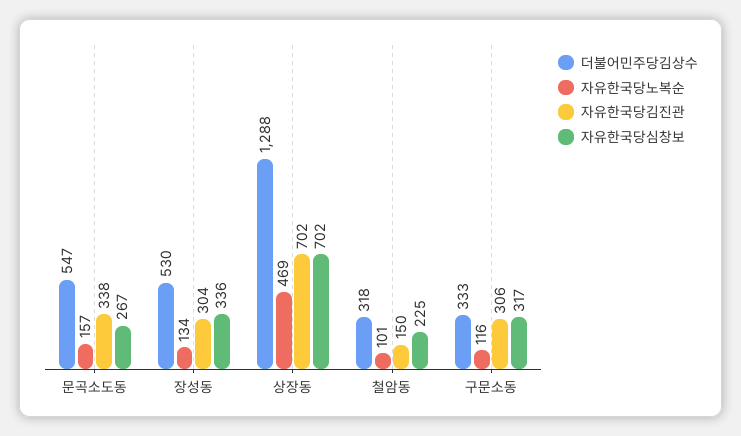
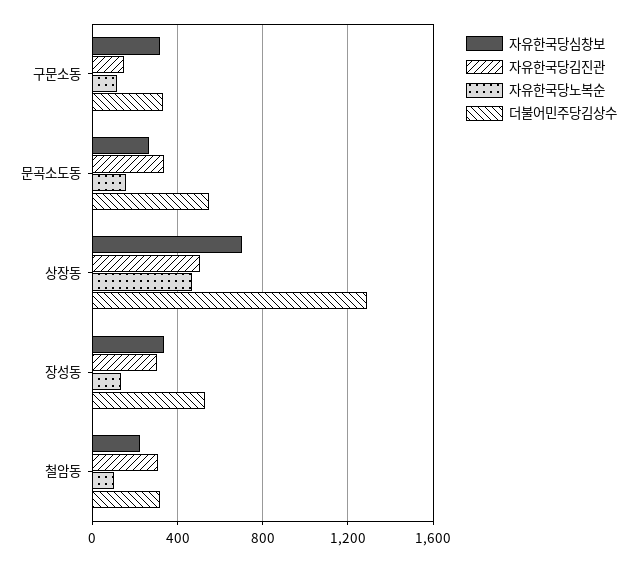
  {
    "더불어민주당김상수": {
      "문곡소도동": 547,
      "장성동": 530,
      "상장동": 1288,
      "철암동": 318,
      "구문소동": 333
    },
    "자유한국당노복순": {
      "문곡소도동": 157,
      "장성동": 134,
      "상장동": 469,
      "철암동": 101,
      "구문소동": 116
    },
    "자유한국당김진관": {
      "문곡소도동": 338,
      "장성동": 304,
-     "상장동": 702,
+     "상장동": 500,
-     "철암동": 150,
+     "철암동": 300,
-     "구문소동": 306
+     "구문소동": 150
    },
    "자유한국당심창보": {
      "문곡소도동": 267,
      "장성동": 336,
      "상장동": 702,
      "철암동": 225,
      "구문소동": 317
    }
  }

